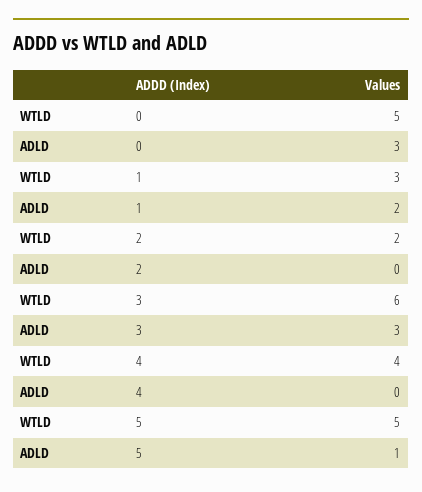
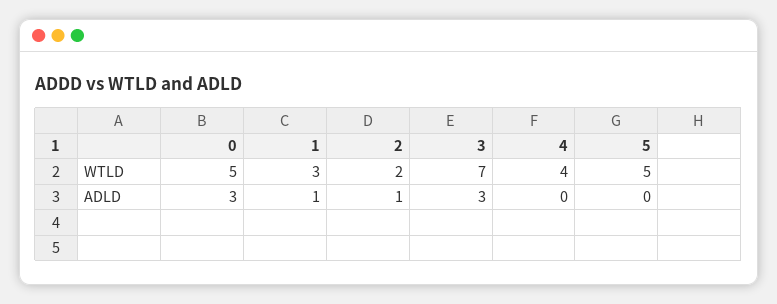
  {
    "WTLD": {
      "0": 5,
      "1": 3,
      "2": 2,
-     "3": 6,
+     "3": 7,
      "4": 4,
      "5": 5
    },
    "ADLD": {
      "0": 3,
-     "1": 2,
+     "1": 1,
-     "2": 0,
+     "2": 1,
      "3": 3,
      "4": 0,
-     "5": 1
+     "5": 0
    }
  }

